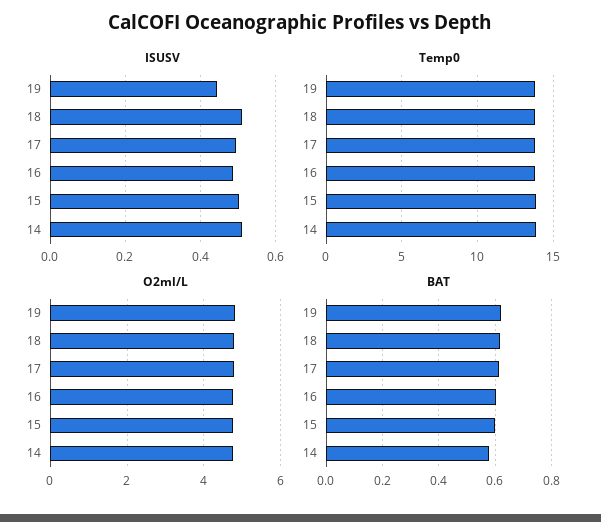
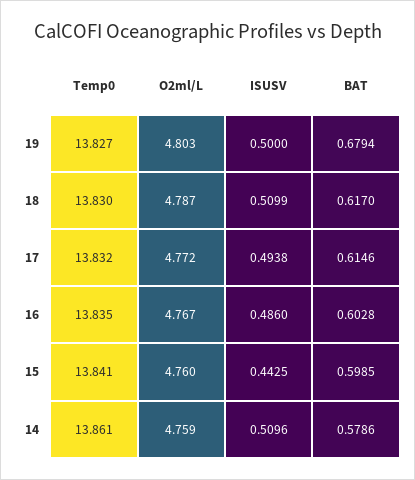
  {
    "ISUSV": {
-     "19": 0.44,
+     "19": 0.5,
      "18": 0.5099,
      "17": 0.4938,
      "16": 0.486,
-     "15": 0.5,
+     "15": 0.4425,
      "14": 0.5096
    },
    "Temp0": {
      "19": 13.827,
      "18": 13.83,
      "17": 13.832,
      "16": 13.835,
      "15": 13.841,
      "14": 13.861
    },
    "O2ml/L": {
      "19": 4.803,
      "18": 4.787,
      "17": 4.772,
      "16": 4.767,
      "15": 4.76,
      "14": 4.759
    },
    "BAT": {
-     "19": 0.625,
+     "19": 0.6794,
      "18": 0.617,
      "17": 0.6146,
      "16": 0.6028,
      "15": 0.5985,
      "14": 0.5786
    }
  }

